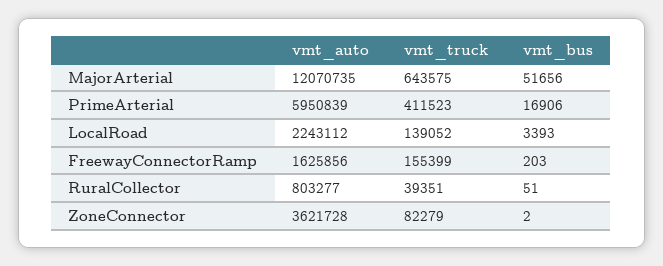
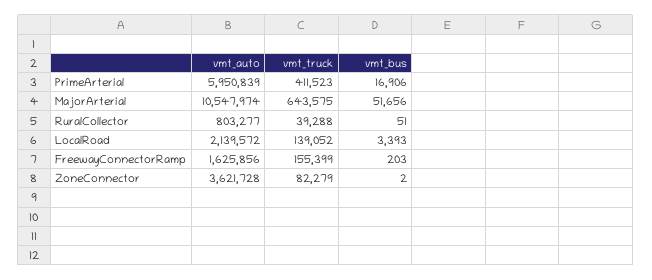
  {
    "vmt_auto": {
-     "MajorArterial": 12070735,
+     "MajorArterial": 10547974,
      "PrimeArterial": 5950839,
-     "LocalRoad": 2243112,
+     "LocalRoad": 2139572,
      "FreewayConnectorRamp": 1625856,
      "RuralCollector": 803277,
      "ZoneConnector": 3621728
    },
    "vmt_truck": {
      "MajorArterial": 643575,
      "PrimeArterial": 411523,
      "LocalRoad": 139052,
      "FreewayConnectorRamp": 155399,
-     "RuralCollector": 39351,
+     "RuralCollector": 39288,
      "ZoneConnector": 82279
    },
    "vmt_bus": {
      "MajorArterial": 51656,
      "PrimeArterial": 16906,
      "LocalRoad": 3393,
      "FreewayConnectorRamp": 203,
      "RuralCollector": 51,
      "ZoneConnector": 2
    }
  }

